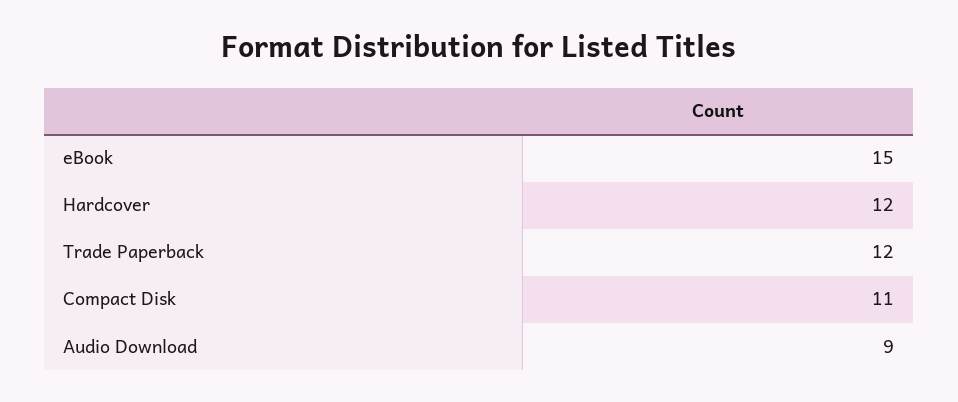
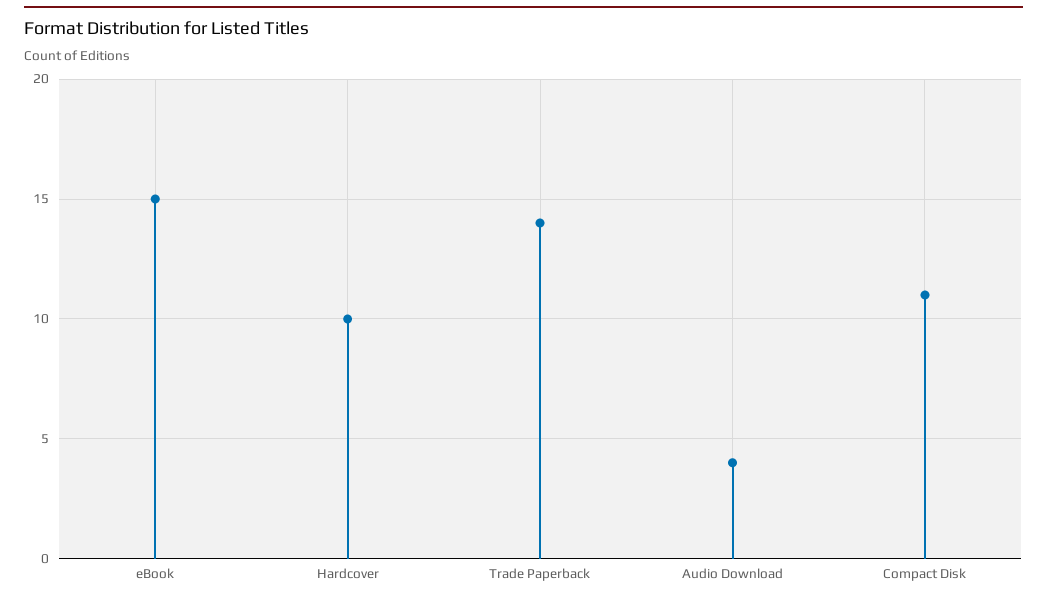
  {
    "eBook": 15,
-   "Hardcover": 12,
+   "Hardcover": 10,
-   "Trade Paperback": 12,
+   "Trade Paperback": 14,
    "Compact Disk": 11,
-   "Audio Download": 9
+   "Audio Download": 4
  }

